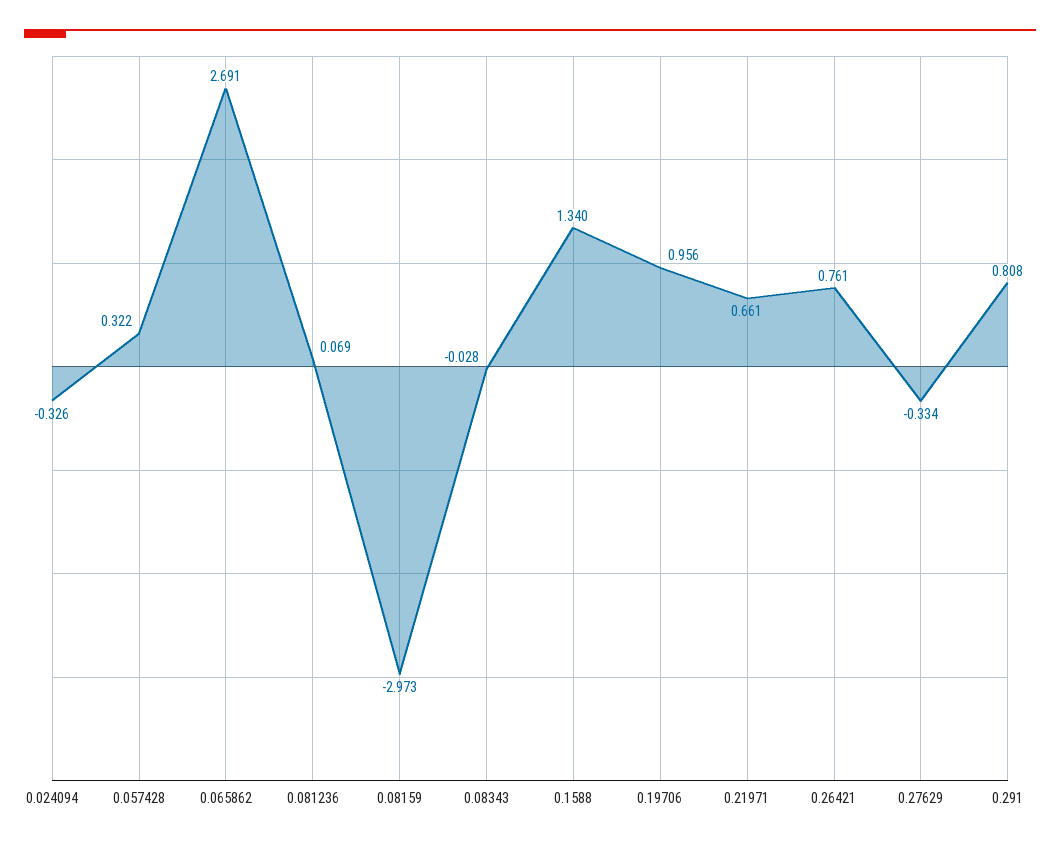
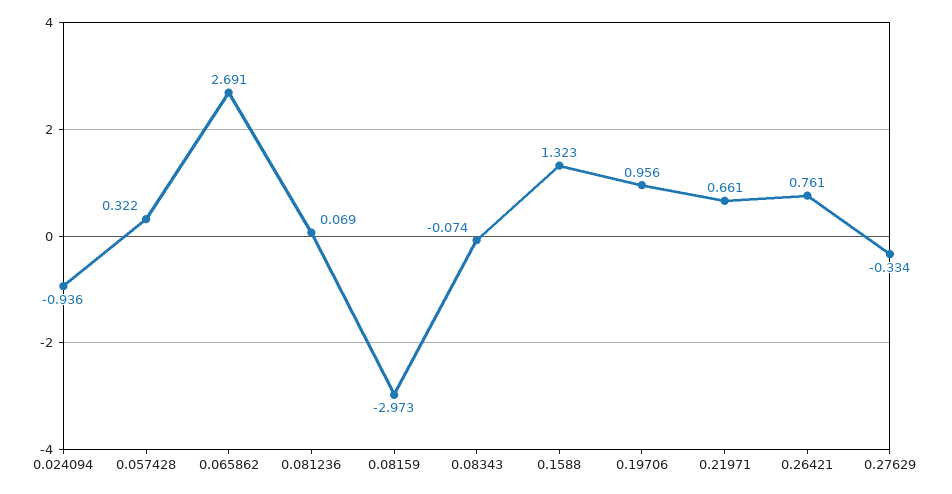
  {
-   "0.024094": -0.326,
+   "0.024094": -0.936,
    "0.057428": 0.322,
    "0.065862": 2.691,
    "0.081236": 0.069,
    "0.08159": -2.973,
-   "0.08343": -0.028,
+   "0.08343": -0.074,
-   "0.1588": 1.34,
+   "0.1588": 1.323,
    "0.19706": 0.956,
    "0.21971": 0.661,
    "0.26421": 0.761,
-   "0.27629": -0.334,
+   "0.27629": -0.334
-   "0.291": 0.808
  }

